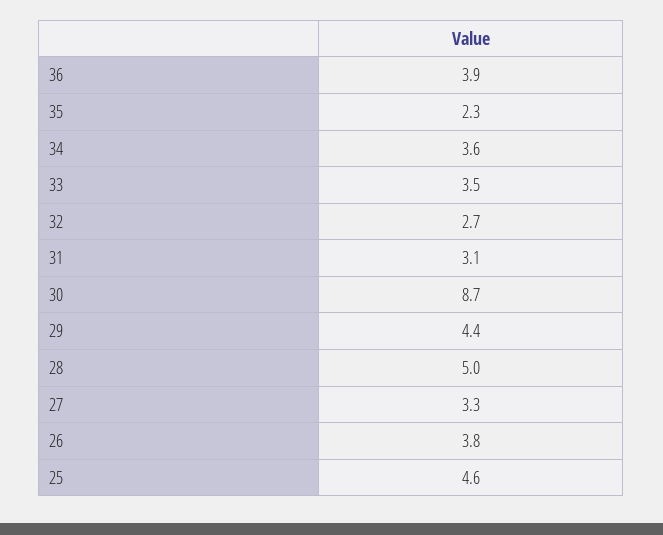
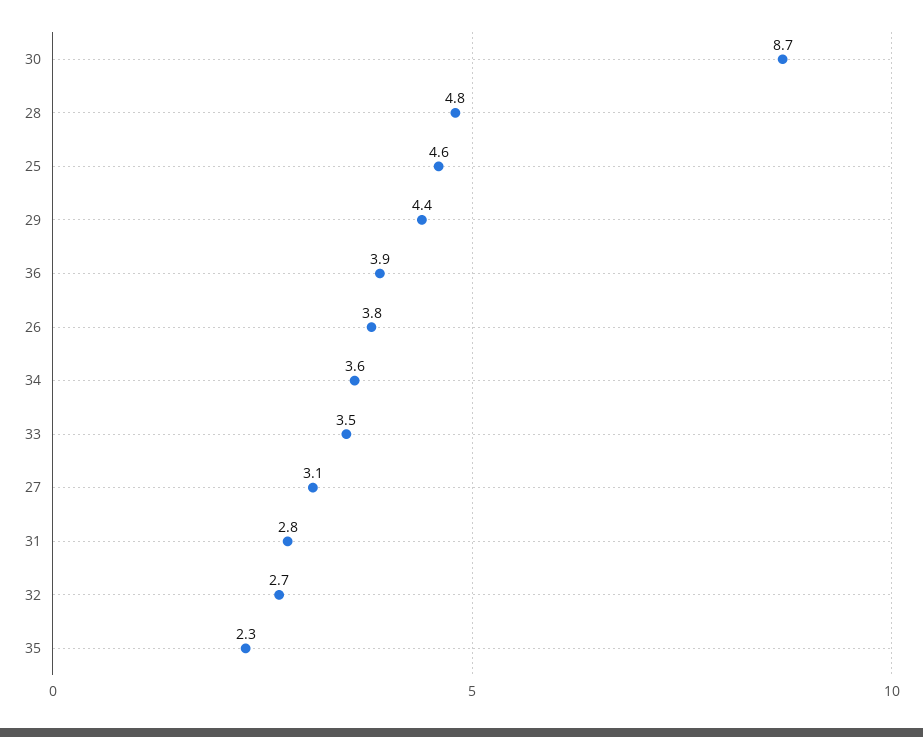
  {
    "36": 3.9,
    "35": 2.3,
    "34": 3.6,
    "33": 3.5,
    "32": 2.7,
-   "31": 3.1,
+   "31": 2.8,
    "30": 8.7,
    "29": 4.4,
-   "28": 5,
+   "28": 4.8,
-   "27": 3.3,
+   "27": 3.1,
    "26": 3.8,
    "25": 4.6
  }

